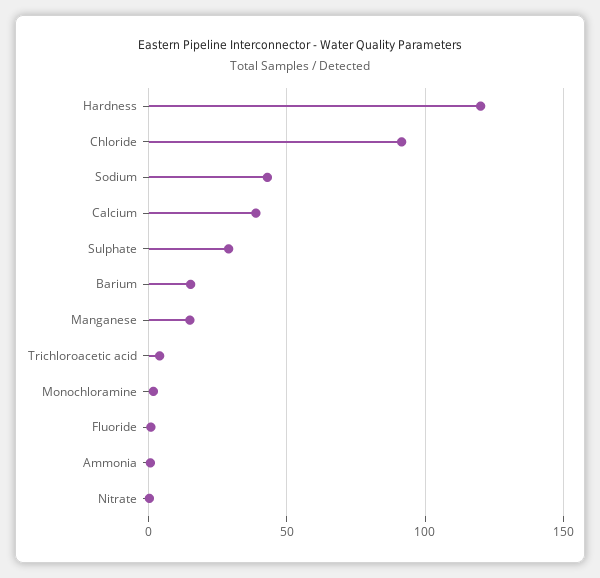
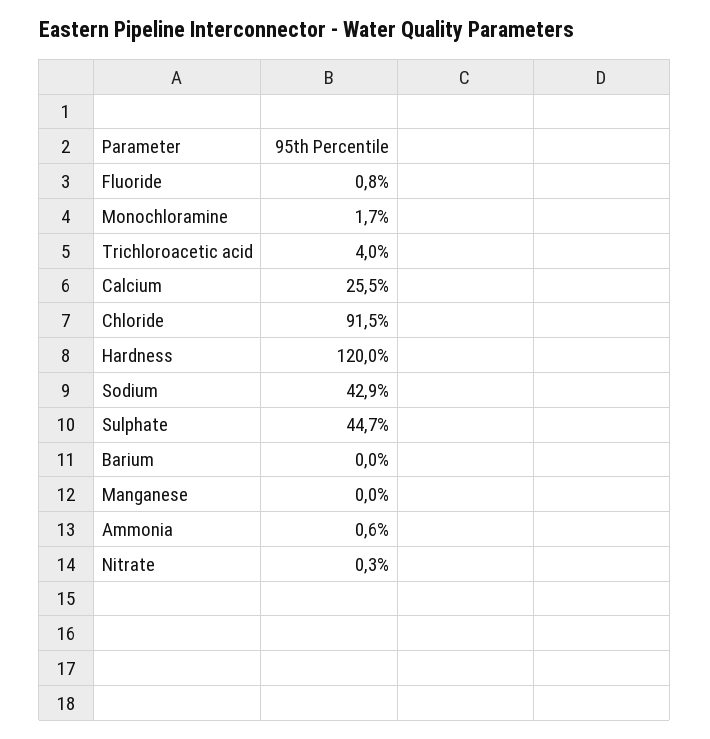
  {
    "Hardness": 120,
    "Chloride": 91.5,
    "Sodium": 42.9,
-   "Calcium": 40,
+   "Calcium": 25.5,
-   "Sulphate": 30,
+   "Sulphate": 44.7,
-   "Barium": 15,
+   "Barium": 0,
-   "Manganese": 15,
+   "Manganese": 0,
    "Trichloroacetic acid": 4,
    "Monochloramine": 1.7,
    "Fluoride": 0.8,
    "Ammonia": 0.6,
    "Nitrate": 0.3
  }

